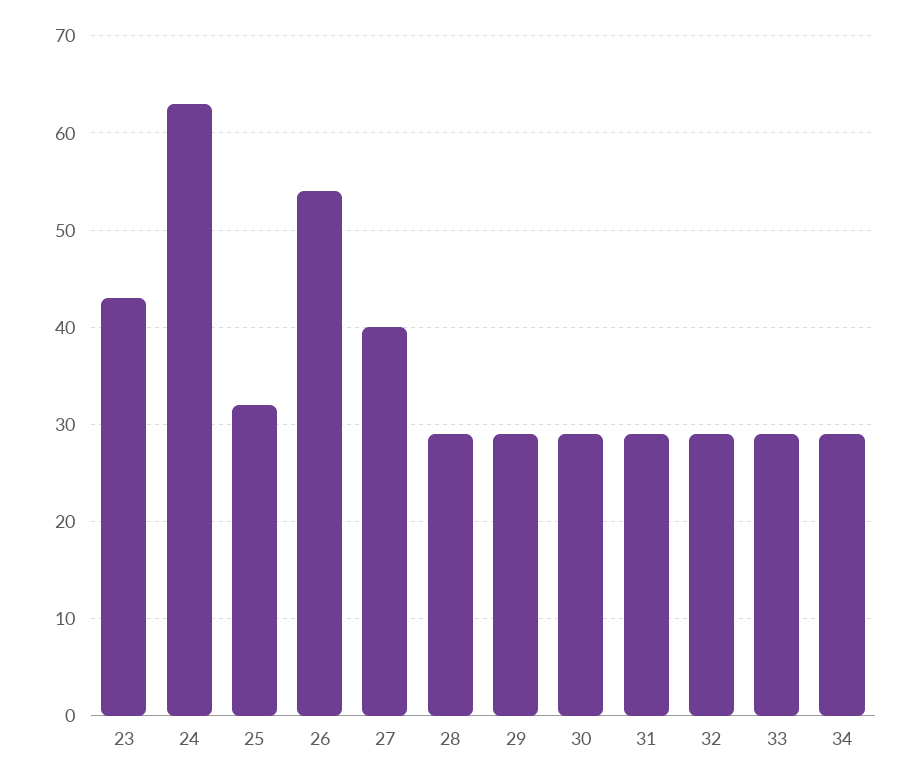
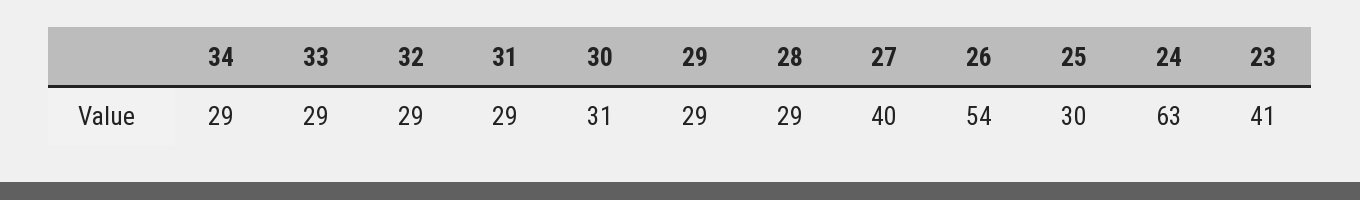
  {
-   "23": 43,
+   "23": 41,
    "24": 63,
-   "25": 32,
+   "25": 30,
    "26": 54,
    "27": 40,
    "28": 29,
    "29": 29,
-   "30": 29,
+   "30": 31,
    "31": 29,
    "32": 29,
    "33": 29,
    "34": 29
  }

